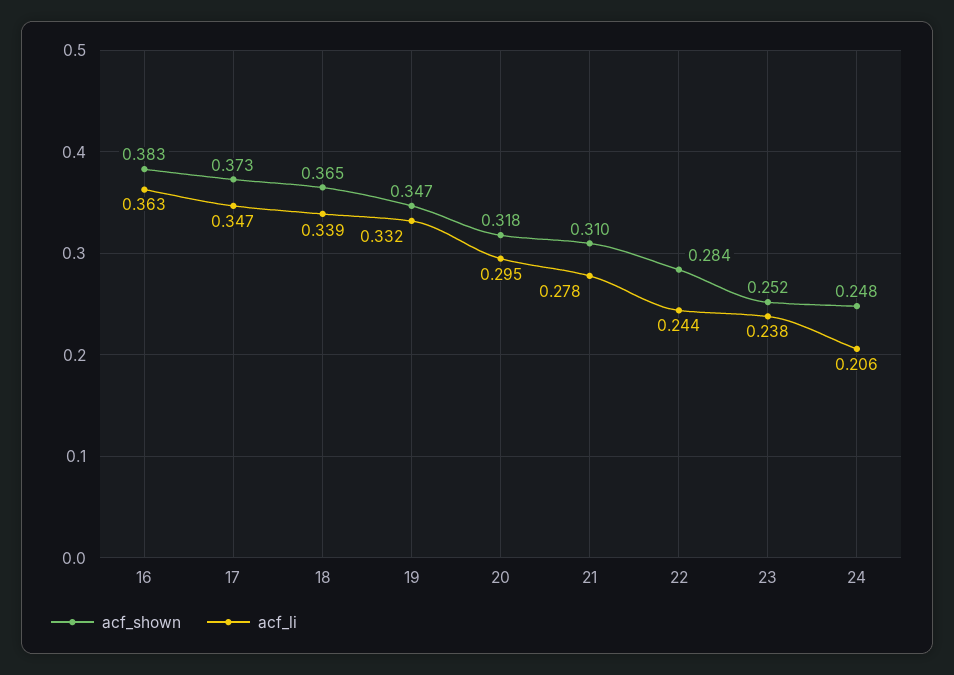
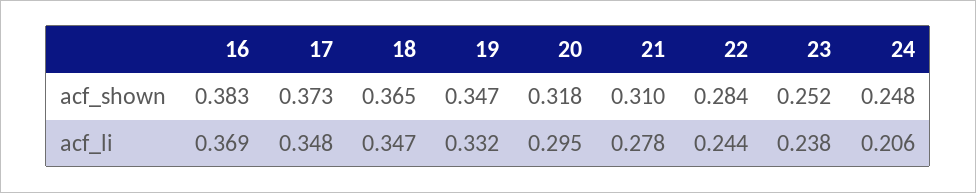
  {
    "acf_shown": {
      "16": 0.383,
      "17": 0.373,
      "18": 0.365,
      "19": 0.347,
      "20": 0.318,
      "21": 0.31,
      "22": 0.284,
      "23": 0.252,
      "24": 0.248
    },
    "acf_li": {
-     "16": 0.363,
+     "16": 0.369,
-     "17": 0.347,
+     "17": 0.348,
-     "18": 0.339,
+     "18": 0.347,
      "19": 0.332,
      "20": 0.295,
      "21": 0.278,
      "22": 0.244,
      "23": 0.238,
      "24": 0.206
    }
  }

